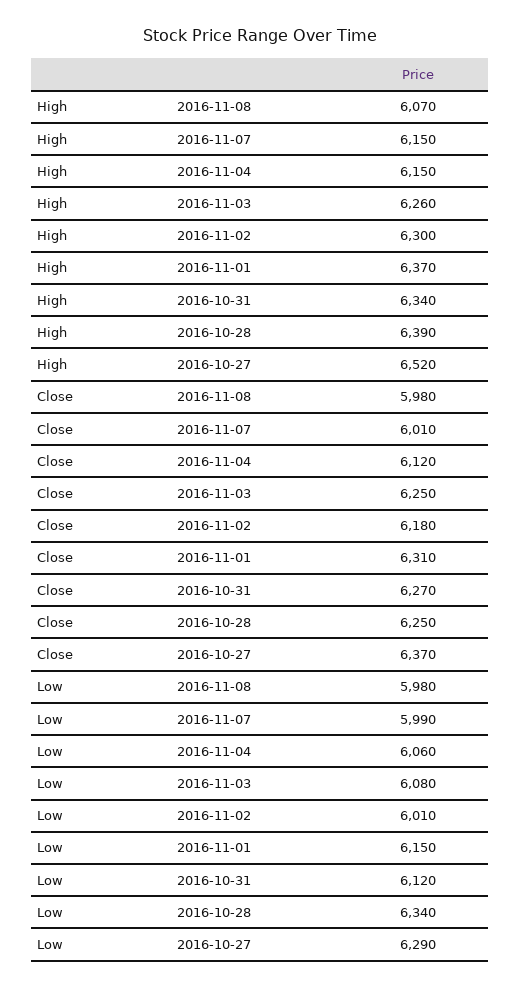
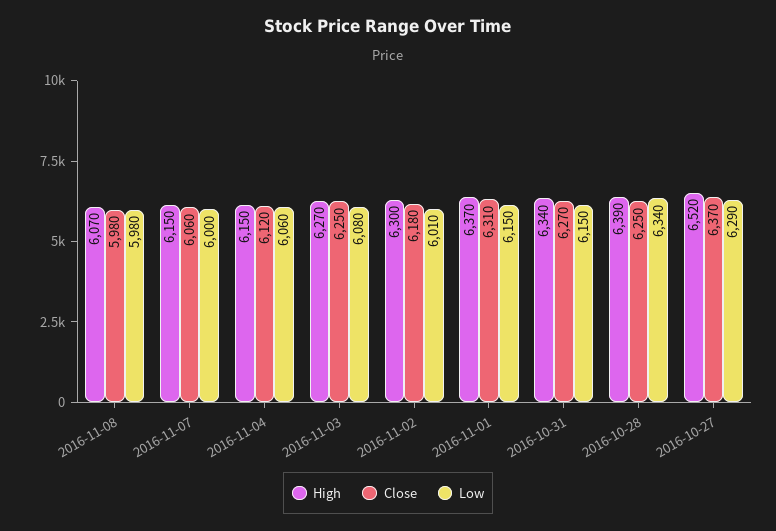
  {
    "High": {
      "2016-11-08": 6070,
      "2016-11-07": 6150,
      "2016-11-04": 6150,
-     "2016-11-03": 6260,
+     "2016-11-03": 6270,
      "2016-11-02": 6300,
      "2016-11-01": 6370,
      "2016-10-31": 6340,
      "2016-10-28": 6390,
      "2016-10-27": 6520
    },
    "Close": {
      "2016-11-08": 5980,
-     "2016-11-07": 6010,
+     "2016-11-07": 6060,
      "2016-11-04": 6120,
      "2016-11-03": 6250,
      "2016-11-02": 6180,
      "2016-11-01": 6310,
      "2016-10-31": 6270,
      "2016-10-28": 6250,
      "2016-10-27": 6370
    },
    "Low": {
      "2016-11-08": 5980,
-     "2016-11-07": 5990,
+     "2016-11-07": 6000,
      "2016-11-04": 6060,
      "2016-11-03": 6080,
      "2016-11-02": 6010,
      "2016-11-01": 6150,
-     "2016-10-31": 6120,
+     "2016-10-31": 6150,
      "2016-10-28": 6340,
      "2016-10-27": 6290
    }
  }

